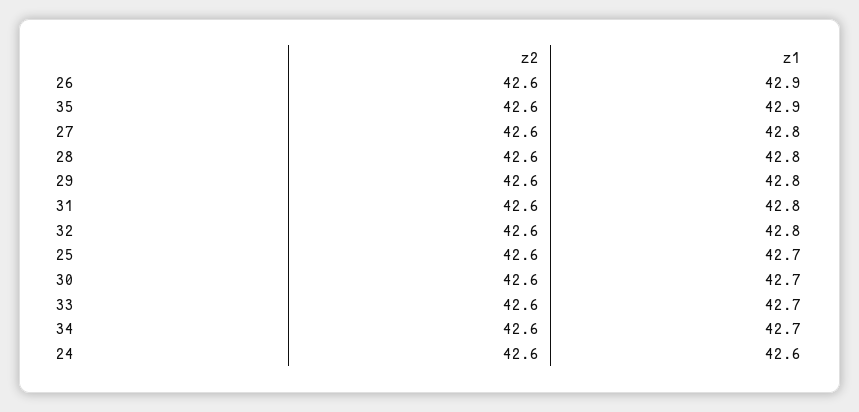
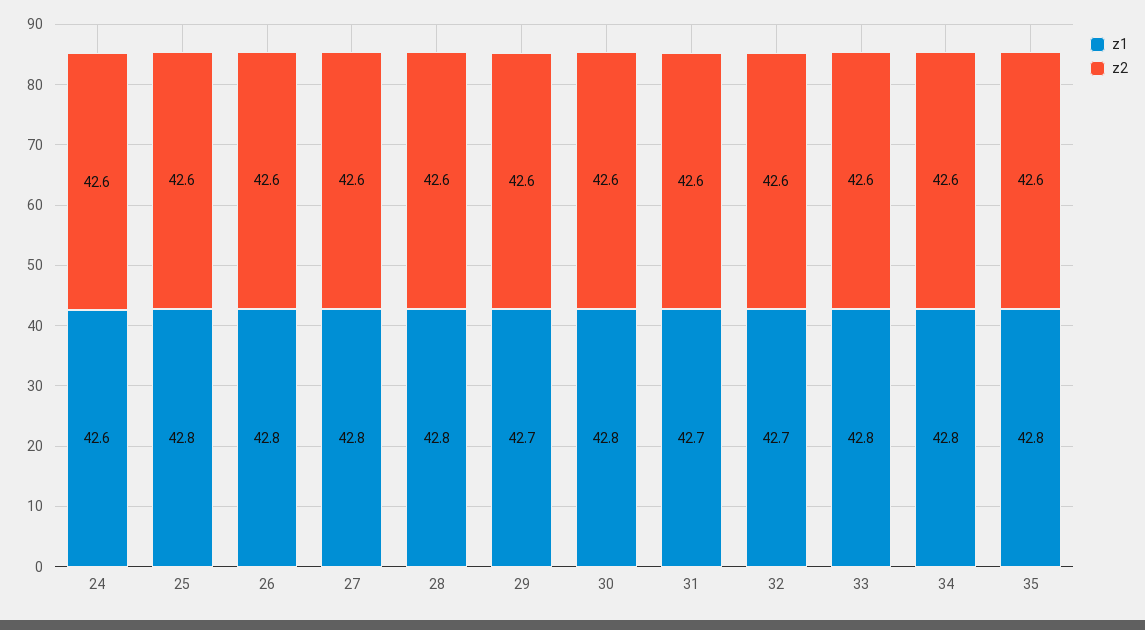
  {
    "z2": {
      "26": 42.6,
      "35": 42.6,
      "27": 42.6,
      "28": 42.6,
      "29": 42.6,
      "31": 42.6,
      "32": 42.6,
      "25": 42.6,
      "30": 42.6,
      "33": 42.6,
      "34": 42.6,
      "24": 42.6
    },
    "z1": {
-     "26": 42.9,
+     "26": 42.8,
-     "35": 42.9,
+     "35": 42.8,
      "27": 42.8,
      "28": 42.8,
-     "29": 42.8,
+     "29": 42.7,
-     "31": 42.8,
+     "31": 42.7,
-     "32": 42.8,
+     "32": 42.7,
-     "25": 42.7,
+     "25": 42.8,
-     "30": 42.7,
+     "30": 42.8,
-     "33": 42.7,
+     "33": 42.8,
-     "34": 42.7,
+     "34": 42.8,
      "24": 42.6
    }
  }

